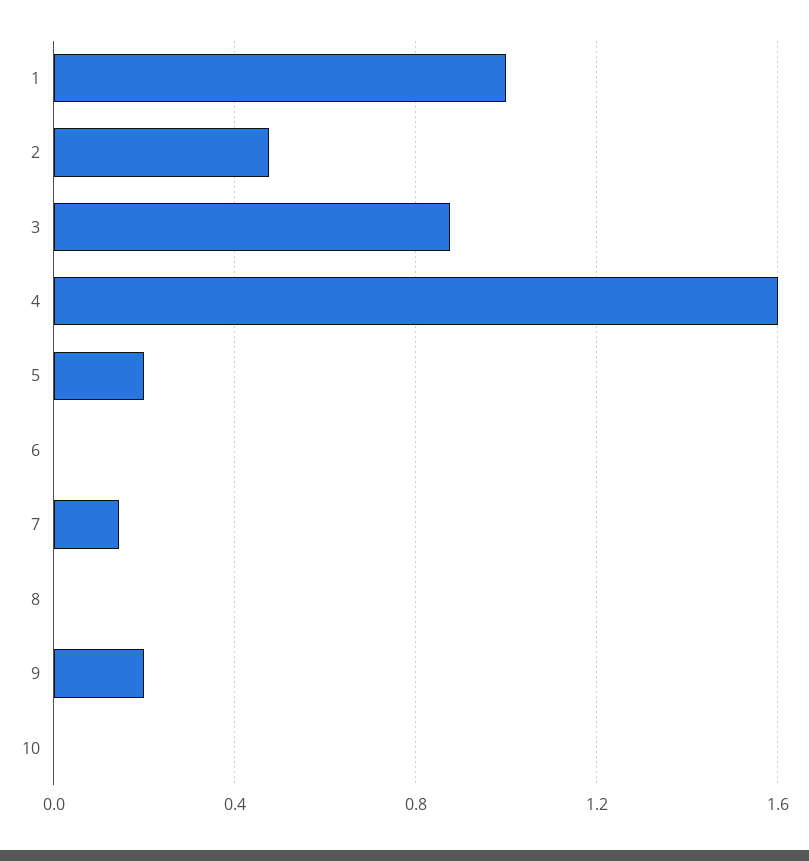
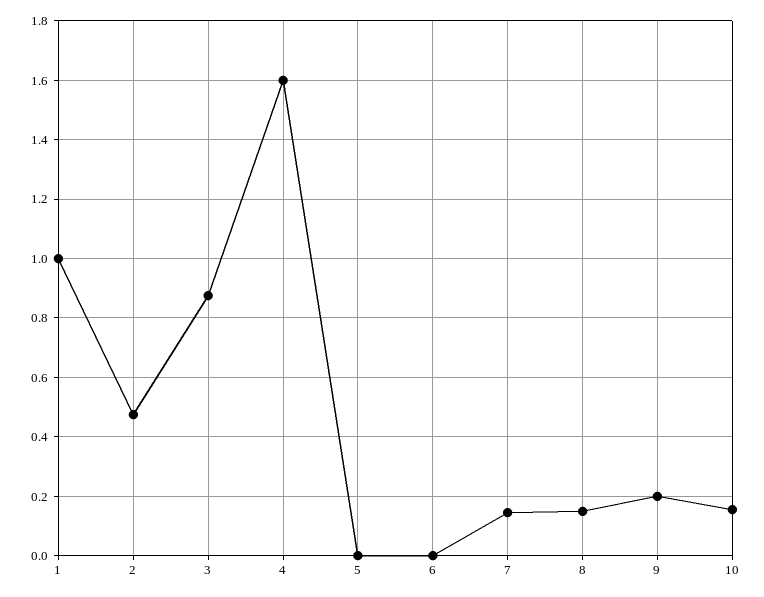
  {
    "1": 1,
    "2": 0.475,
    "3": 0.875,
    "4": 1.6,
-   "5": 0.2,
+   "5": 0,
    "6": 0,
    "7": 0.15,
-   "8": 0,
+   "8": 0.15,
    "9": 0.2,
-   "10": 0
+   "10": 0.15
  }

